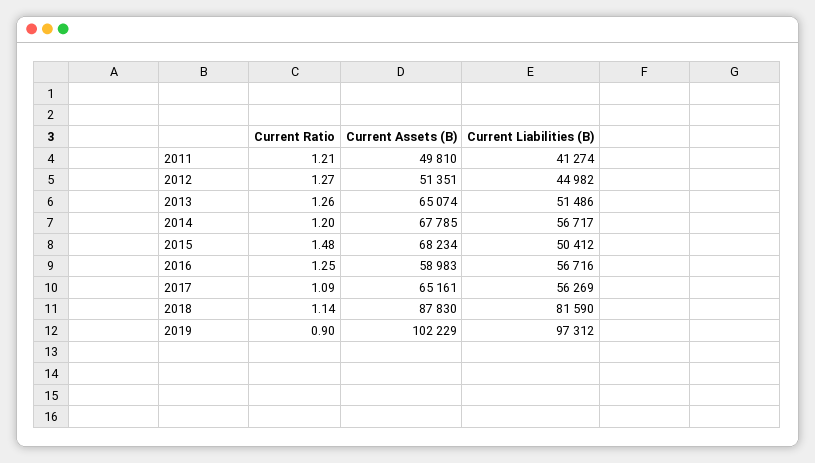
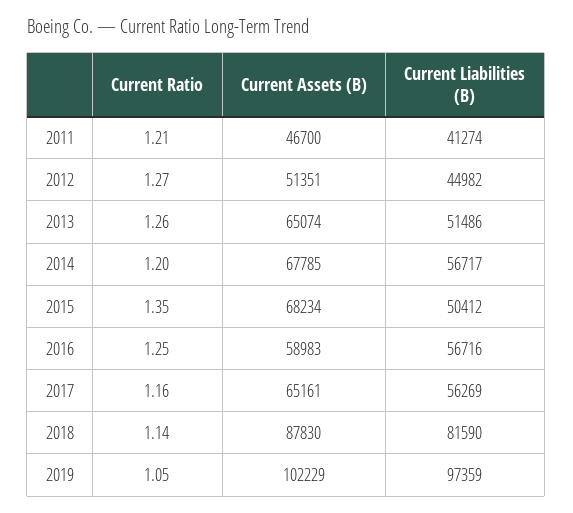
  {
    "Current Ratio": {
      "2011": 1.21,
      "2012": 1.27,
      "2013": 1.26,
      "2014": 1.2,
-     "2015": 1.48,
+     "2015": 1.35,
      "2016": 1.25,
-     "2017": 1.09,
+     "2017": 1.16,
      "2018": 1.14,
-     "2019": 0.9
+     "2019": 1.05
    },
    "Current Assets (B)": {
-     "2011": 49810,
+     "2011": 46700,
      "2012": 51351,
      "2013": 65074,
      "2014": 67785,
      "2015": 68234,
      "2016": 58983,
      "2017": 65161,
      "2018": 87830,
      "2019": 102229
    },
    "Current Liabilities (B)": {
      "2011": 41274,
      "2012": 44982,
      "2013": 51486,
      "2014": 56717,
      "2015": 50412,
      "2016": 56716,
      "2017": 56269,
      "2018": 81590,
-     "2019": 97312
+     "2019": 97359
    }
  }

